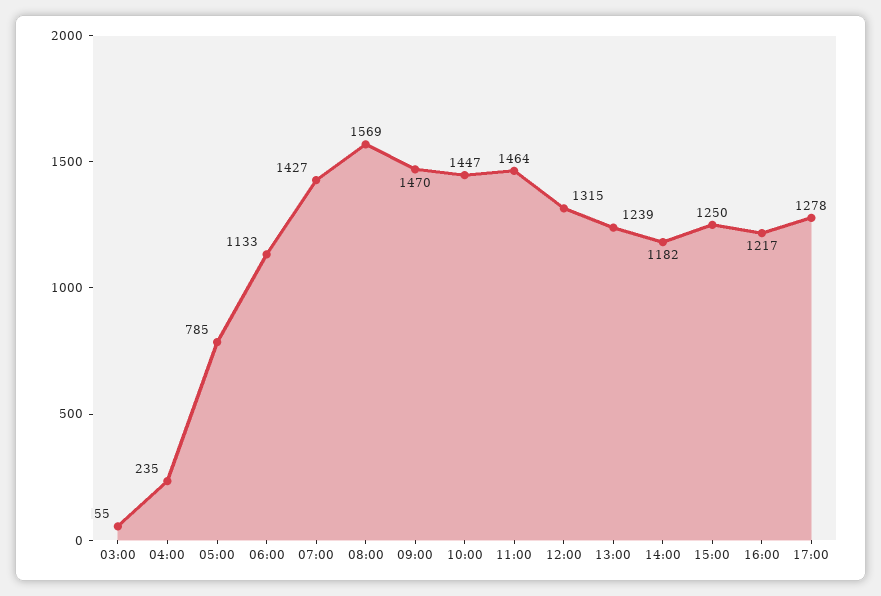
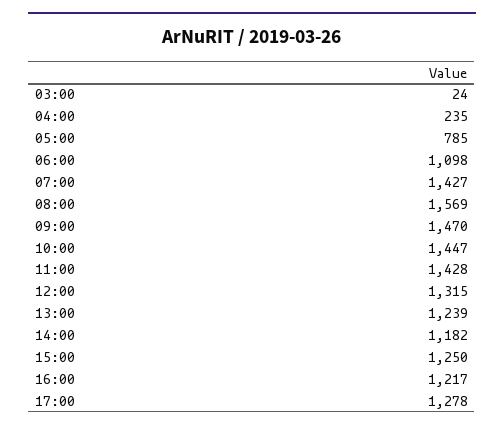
  {
-   "03:00": 55,
+   "03:00": 24,
    "04:00": 235,
    "05:00": 785,
-   "06:00": 1133,
+   "06:00": 1098,
    "07:00": 1427,
    "08:00": 1569,
    "09:00": 1470,
    "10:00": 1447,
-   "11:00": 1464,
+   "11:00": 1428,
    "12:00": 1315,
    "13:00": 1239,
    "14:00": 1182,
    "15:00": 1250,
    "16:00": 1217,
    "17:00": 1278
  }

